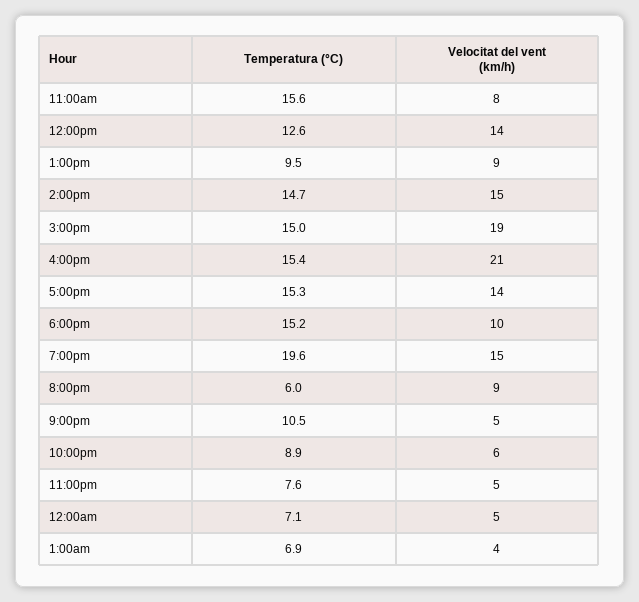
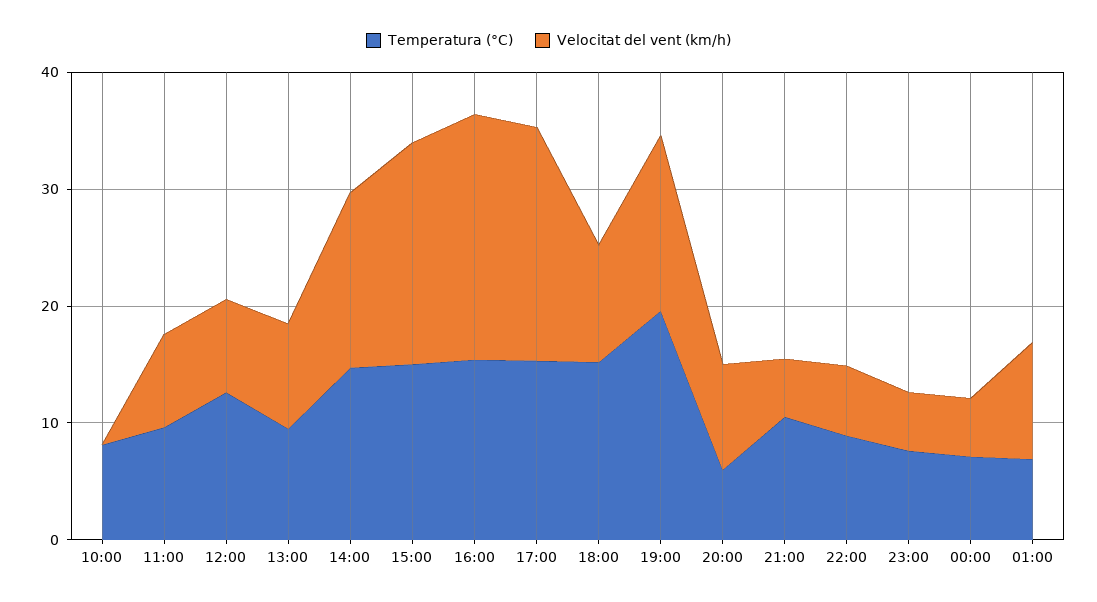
  {
    "Temperatura (°C)": {
-     "11:00am": 15.6,
+     "11:00am": 10,
      "12:00pm": 12.6,
      "1:00pm": 9.5,
      "2:00pm": 14.7,
      "3:00pm": 15,
      "4:00pm": 15.4,
      "5:00pm": 15.3,
      "6:00pm": 15.2,
      "7:00pm": 19.6,
      "8:00pm": 6,
      "9:00pm": 10.5,
      "10:00pm": 8.9,
      "11:00pm": 7.6,
      "12:00am": 7.1,
-     "1:00am": 6.9
+     "1:00am": 6.9,
+     "10:00": 8
    },
    "Velocitat del vent (km/h)": {
      "11:00am": 8,
-     "12:00pm": 14,
+     "12:00pm": 8,
      "1:00pm": 9,
      "2:00pm": 15,
      "3:00pm": 19,
      "4:00pm": 21,
-     "5:00pm": 14,
+     "5:00pm": 20,
      "6:00pm": 10,
      "7:00pm": 15,
      "8:00pm": 9,
      "9:00pm": 5,
      "10:00pm": 6,
      "11:00pm": 5,
      "12:00am": 5,
-     "1:00am": 4
+     "1:00am": 10,
+     "10:00": 0
    }
  }

